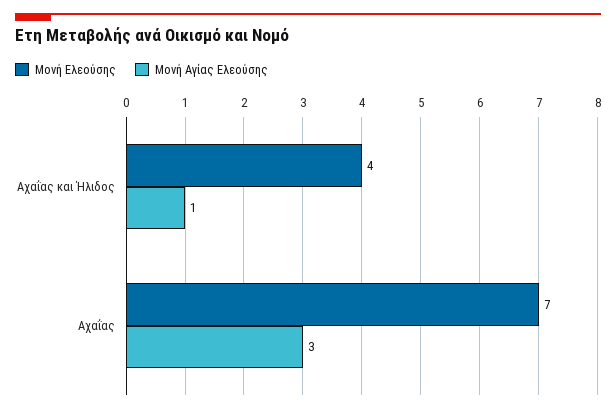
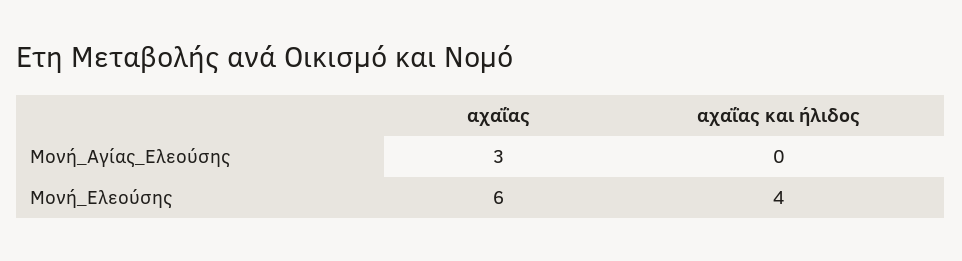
  {
    "Μονή Ελεούσης": {
      "Αχαΐας και Ήλιδος": 4,
-     "Αχαΐας": 7
+     "Αχαΐας": 6
    },
    "Μονή Αγίας Ελεούσης": {
-     "Αχαΐας και Ήλιδος": 1,
+     "Αχαΐας και Ήλιδος": 0,
      "Αχαΐας": 3
    }
  }

